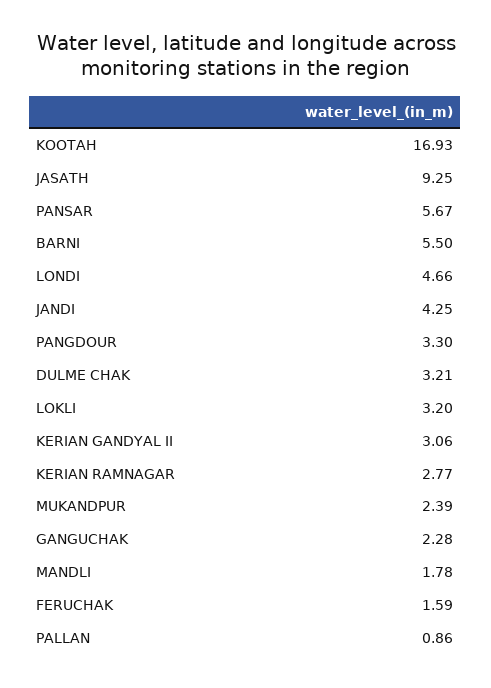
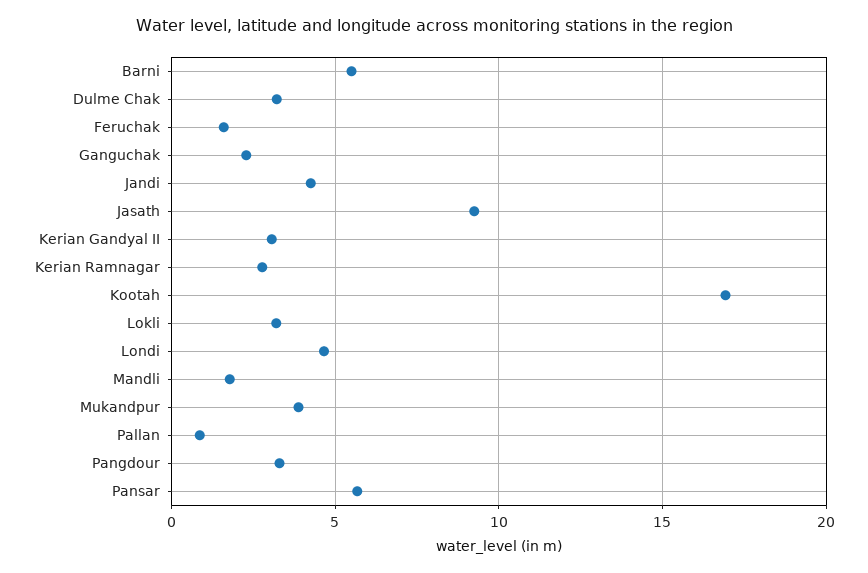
  {
    "KOOTAH": 16.93,
    "JASATH": 9.25,
    "PANSAR": 5.67,
    "BARNI": 5.5,
    "LONDI": 4.66,
    "JANDI": 4.25,
    "PANGDOUR": 3.3,
    "DULME CHAK": 3.21,
    "LOKLI": 3.2,
    "KERIAN GANDYAL II": 3.06,
    "KERIAN RAMNAGAR": 2.77,
-   "MUKANDPUR": 2.39,
+   "MUKANDPUR": 4,
    "GANGUCHAK": 2.28,
    "MANDLI": 1.78,
    "FERUCHAK": 1.59,
    "PALLAN": 0.86
  }

